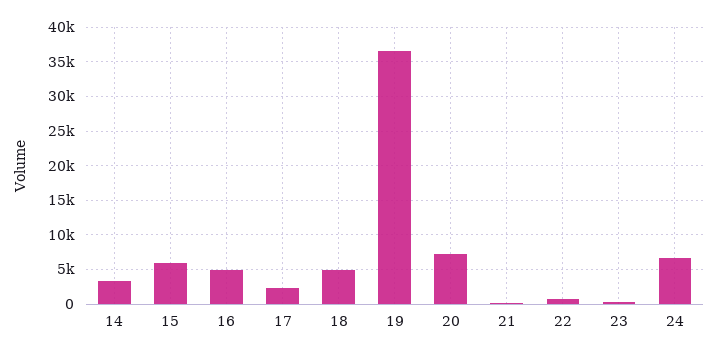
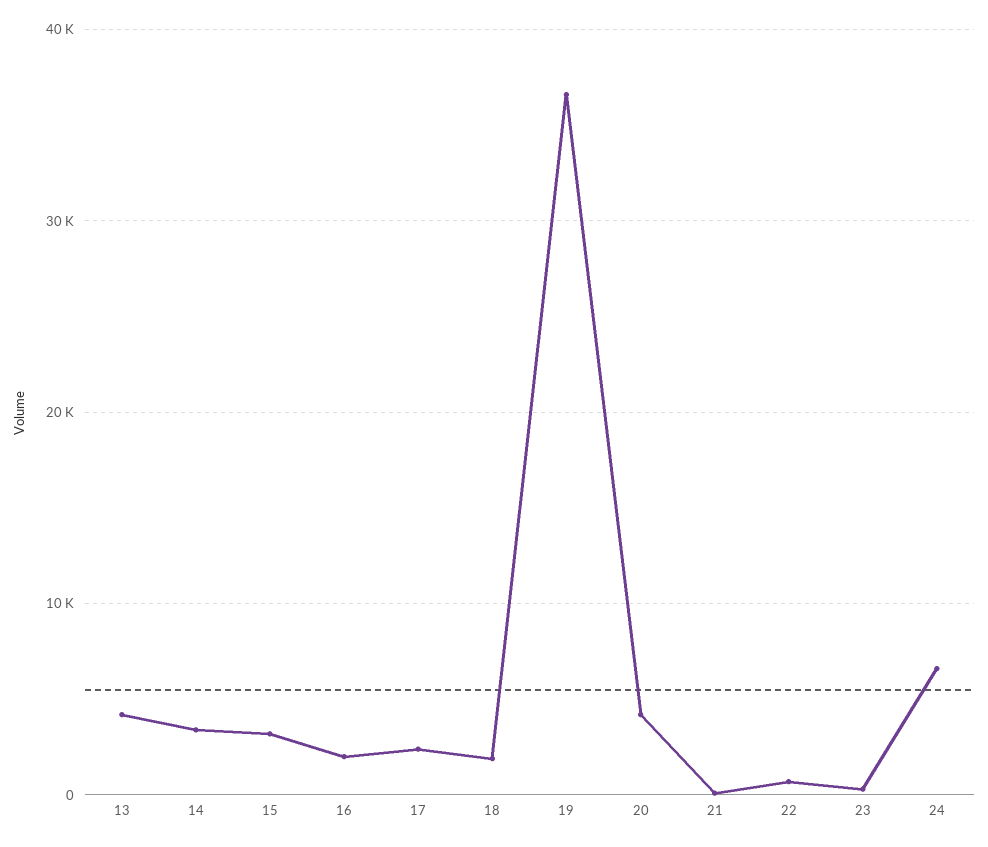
  {
    "14": 3000,
-   "15": 6000,
+   "15": 3000,
-   "16": 5000,
+   "16": 2000,
    "17": 2000,
-   "18": 5000,
+   "18": 2000,
    "19": 37000,
-   "20": 7000,
+   "20": 4000,
    "21": 0,
    "22": 1000,
    "23": 0,
-   "24": 7000
+   "24": 7000,
+   "13": 4000
  }

